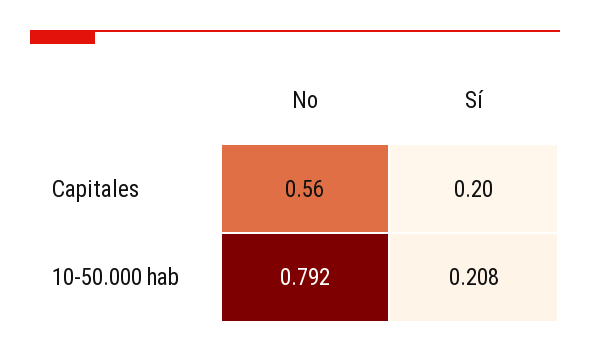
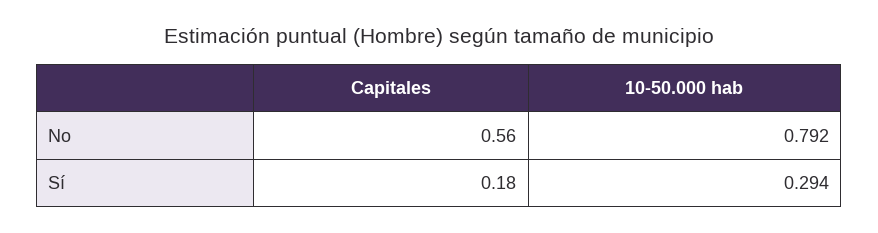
  {
    "No": {
      "Capitales": 0.56,
      "10-50.000 hab": 0.792
    },
    "Sí": {
-     "Capitales": 0.2,
+     "Capitales": 0.18,
-     "10-50.000 hab": 0.208
+     "10-50.000 hab": 0.294
    }
  }

